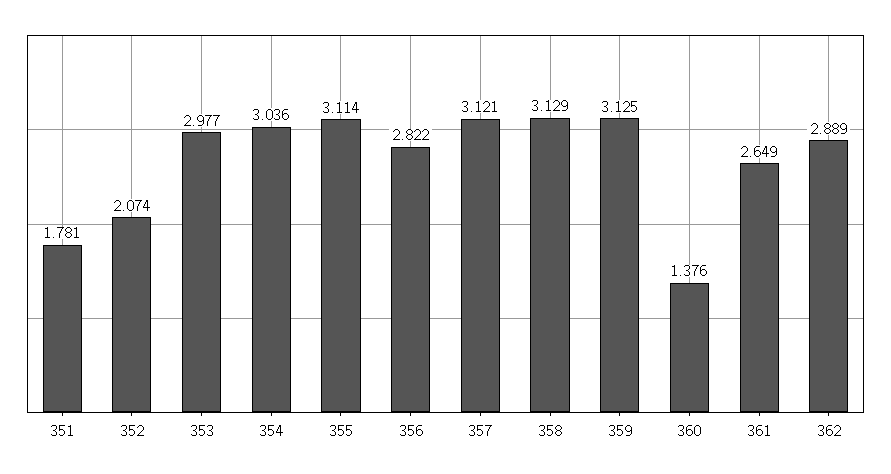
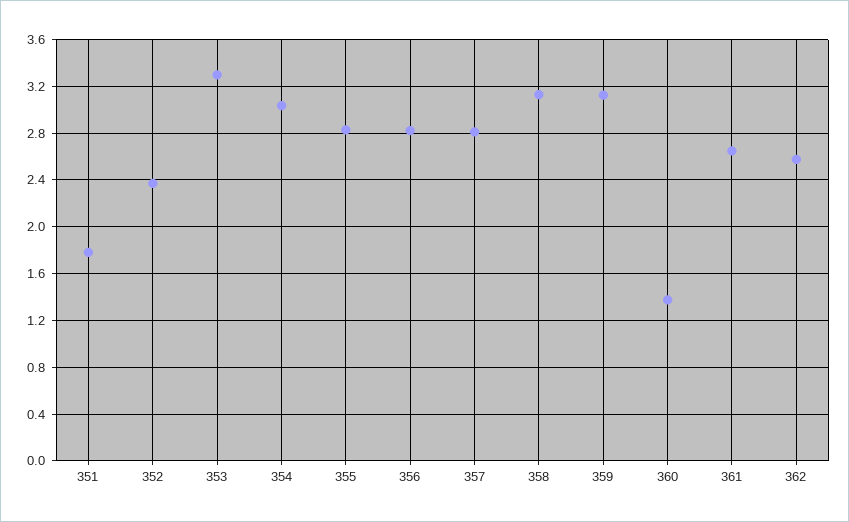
  {
    "351": 1.781,
-   "352": 2.074,
+   "352": 2.4,
-   "353": 2.977,
+   "353": 3.3,
    "354": 3.036,
-   "355": 3.114,
+   "355": 2.8,
    "356": 2.822,
-   "357": 3.121,
+   "357": 2.8,
    "358": 3.129,
    "359": 3.125,
    "360": 1.376,
    "361": 2.649,
-   "362": 2.889
+   "362": 2.6
  }

